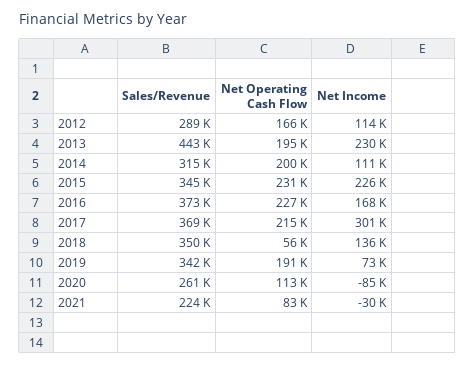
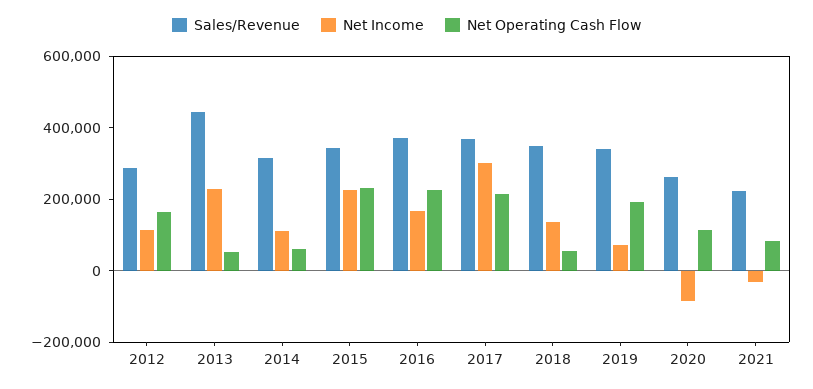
  {
    "Sales/Revenue": {
      "2012": 289000,
      "2013": 443000,
      "2014": 315000,
      "2015": 345000,
      "2016": 373000,
      "2017": 369000,
      "2018": 350000,
      "2019": 342000,
      "2020": 261000,
      "2021": 224000
    },
    "Net Operating Cash Flow": {
      "2012": 166000,
-     "2013": 195000,
+     "2013": 50000,
-     "2014": 200000,
+     "2014": 50000,
      "2015": 231000,
      "2016": 227000,
      "2017": 215000,
      "2018": 56000,
      "2019": 191000,
      "2020": 113000,
      "2021": 83000
    },
    "Net Income": {
      "2012": 114000,
      "2013": 230000,
      "2014": 111000,
      "2015": 226000,
      "2016": 168000,
      "2017": 301000,
      "2018": 136000,
      "2019": 73000,
      "2020": -85000,
      "2021": -30000
    }
  }

